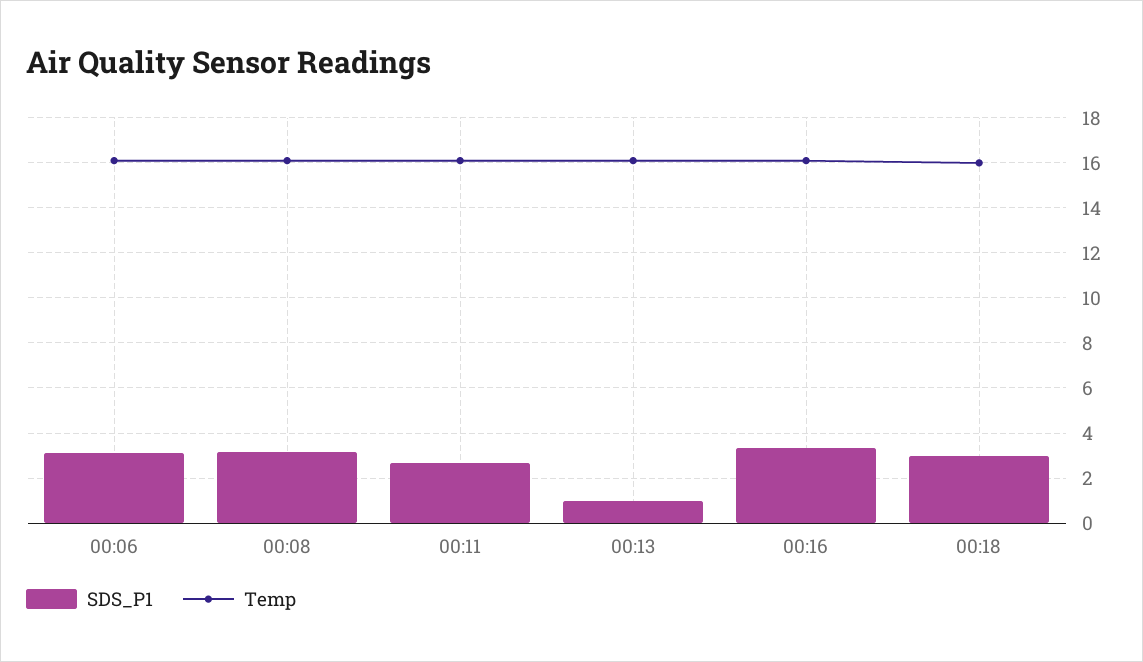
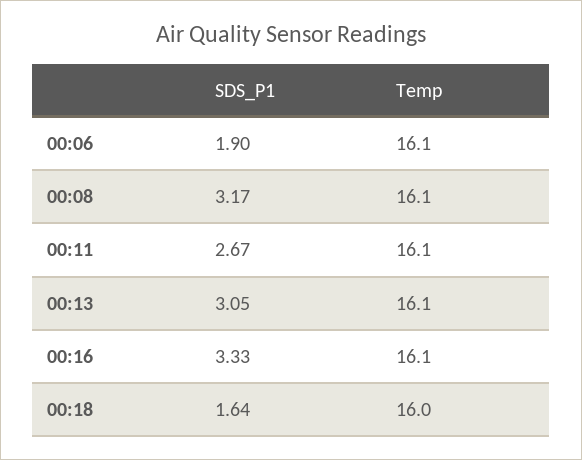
  {
    "SDS_P1": {
-     "00:06": 3,
+     "00:06": 1.9,
      "00:08": 3.17,
      "00:11": 2.67,
-     "00:13": 1,
+     "00:13": 3.05,
      "00:16": 3.33,
-     "00:18": 3
+     "00:18": 1.64
    },
    "Temp": {
      "00:06": 16.1,
      "00:08": 16.1,
      "00:11": 16.1,
      "00:13": 16.1,
      "00:16": 16.1,
      "00:18": 16
    }
  }

